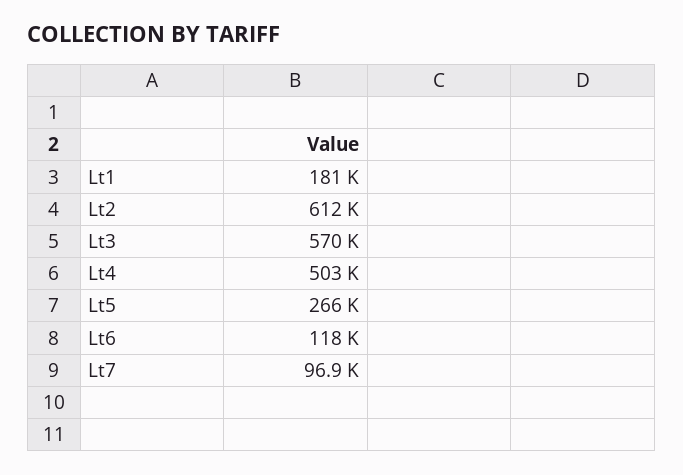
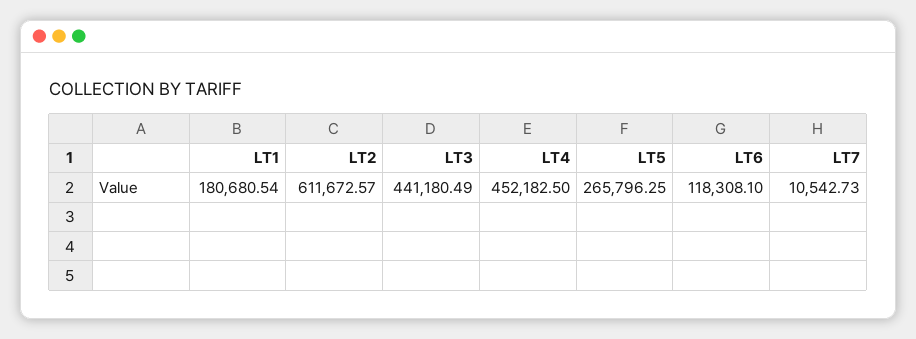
  {
    "Lt1": 180680.54,
    "Lt2": 611672.57,
-   "Lt3": 570000,
+   "Lt3": 441180.49,
-   "Lt4": 503000,
+   "Lt4": 452182.5,
    "Lt5": 265796.25,
    "Lt6": 118308.1,
-   "Lt7": 96900
+   "Lt7": 10542.73
  }

